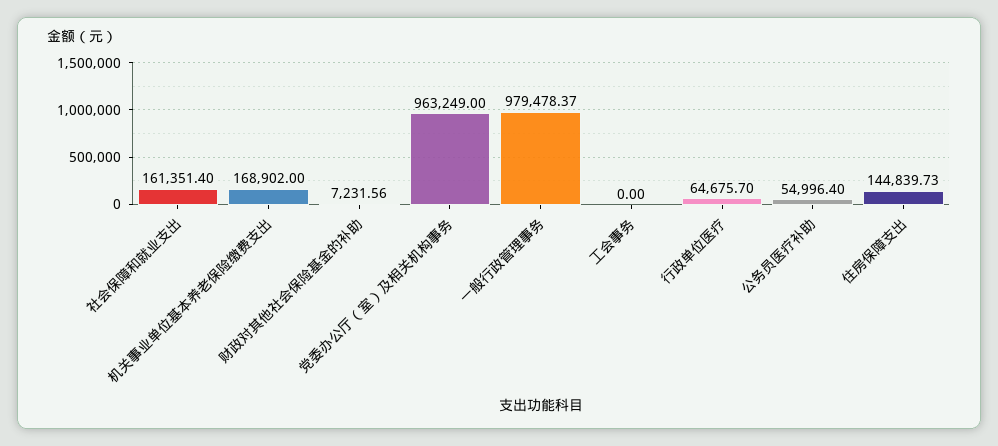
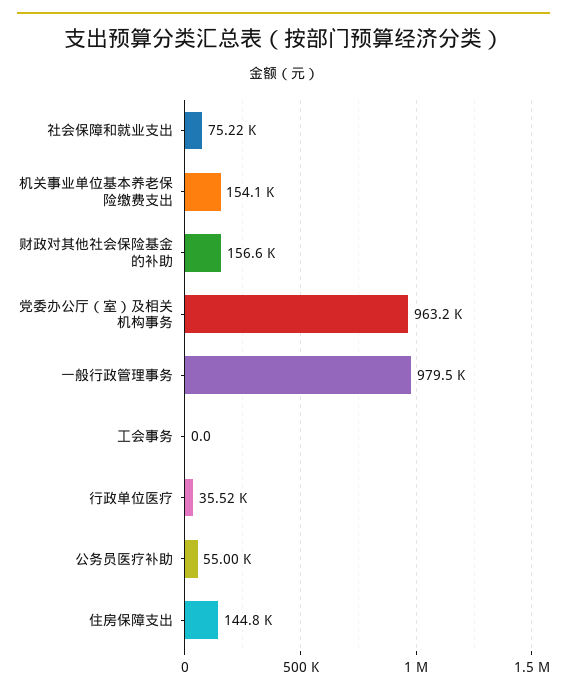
  {
-   "社会保障和就业支出": 161351.4,
+   "社会保障和就业支出": 75220,
-   "机关事业单位基本养老保险缴费支出": 168902,
+   "机关事业单位基本养老保险缴费支出": 154100,
-   "财政对其他社会保险基金的补助": 7231.56,
+   "财政对其他社会保险基金的补助": 156600,
    "党委办公厅（室）及相关机构事务": 963249,
    "一般行政管理事务": 979478.37,
    "工会事务": 0,
-   "行政单位医疗": 64675.7,
+   "行政单位医疗": 35520,
    "公务员医疗补助": 54996.4,
    "住房保障支出": 144839.73
  }

